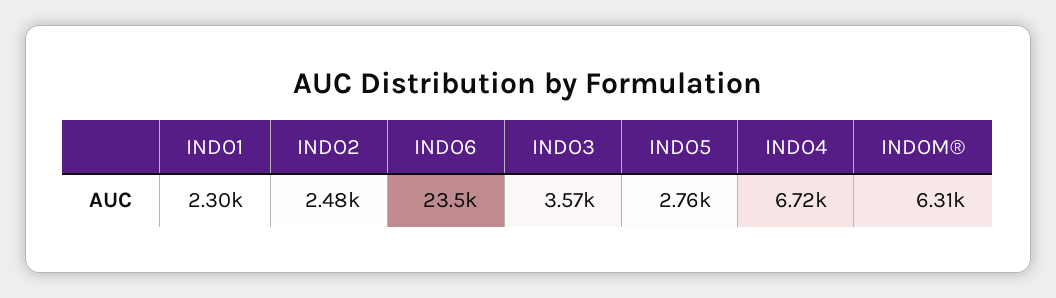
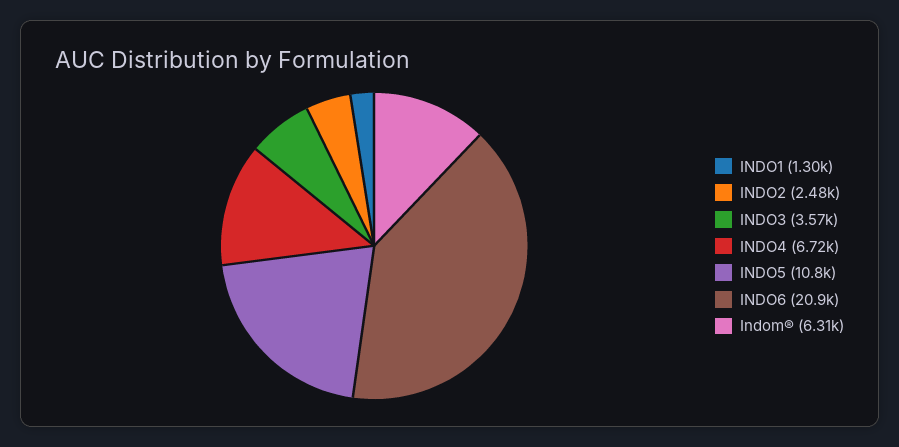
  {
-   "INDO1": 2300,
+   "INDO1": 1300,
    "INDO2": 2480,
-   "INDO6": 23500,
+   "INDO6": 20900,
    "INDO3": 3570,
-   "INDO5": 2760,
+   "INDO5": 10800,
    "INDO4": 6720,
    "INDOM®": 6310
  }

